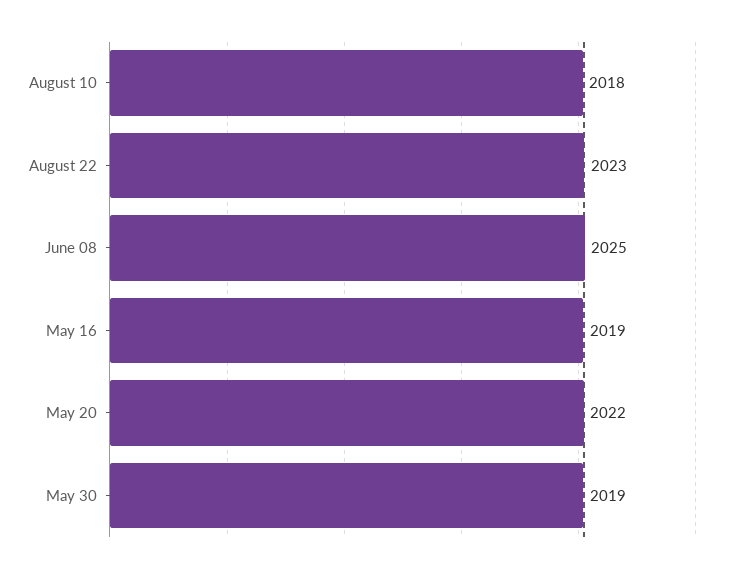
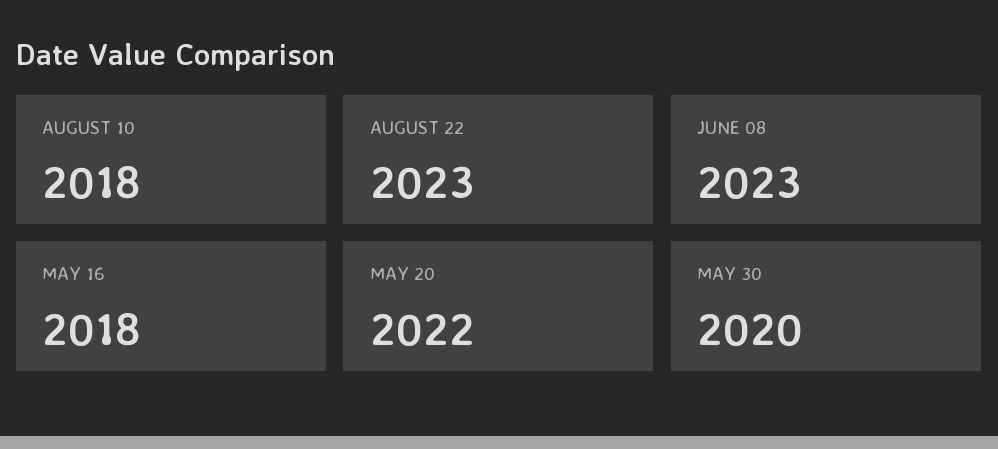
  {
    "August 10": 2018,
    "August 22": 2023,
-   "June 08": 2025,
+   "June 08": 2023,
-   "May 16": 2019,
+   "May 16": 2018,
    "May 20": 2022,
-   "May 30": 2019
+   "May 30": 2020
  }

